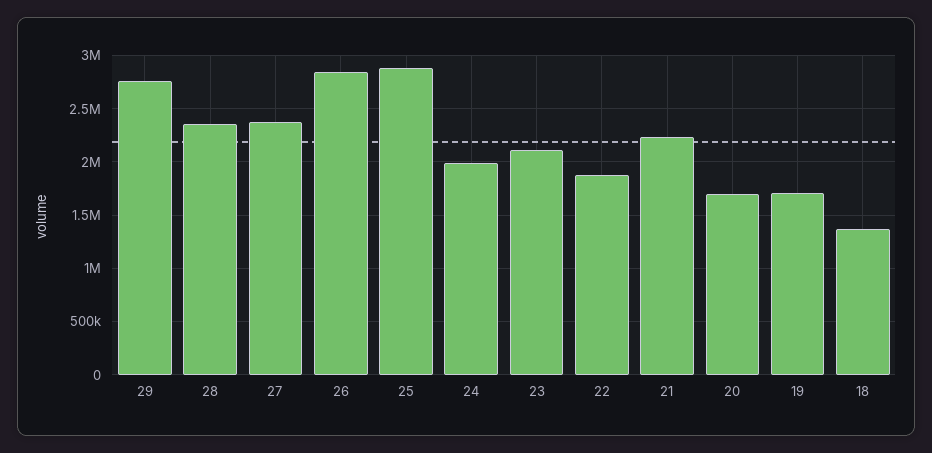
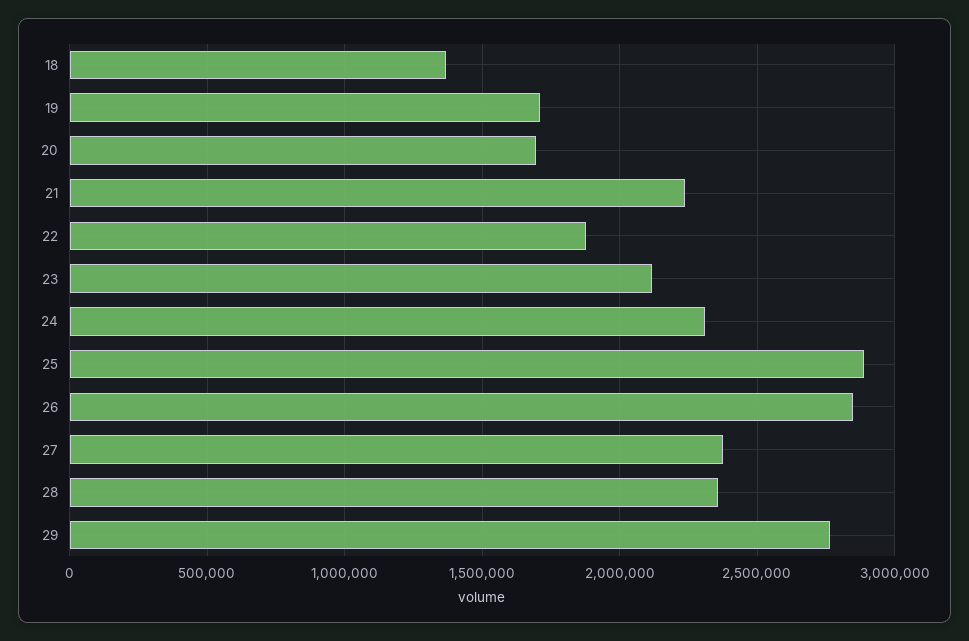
  {
    "29": 2750000,
    "28": 2350000,
    "27": 2350000,
    "26": 2850000,
    "25": 2900000,
-   "24": 2000000,
+   "24": 2300000,
    "23": 2100000,
    "22": 1900000,
    "21": 2250000,
    "20": 1700000,
    "19": 1700000,
    "18": 1350000
  }

